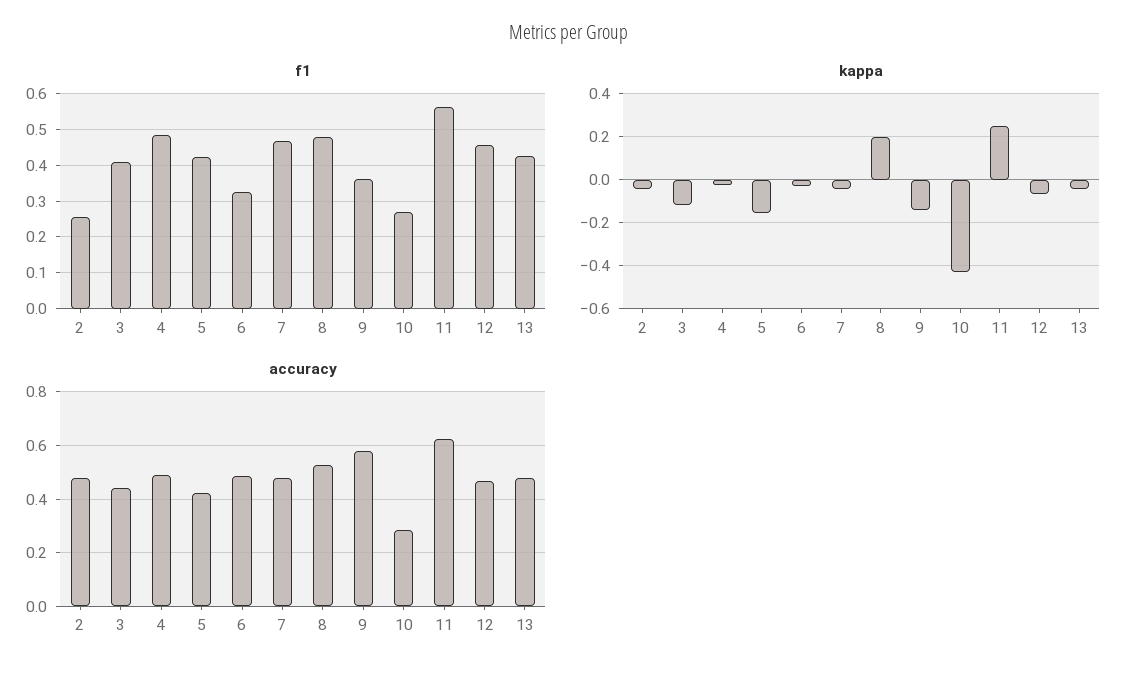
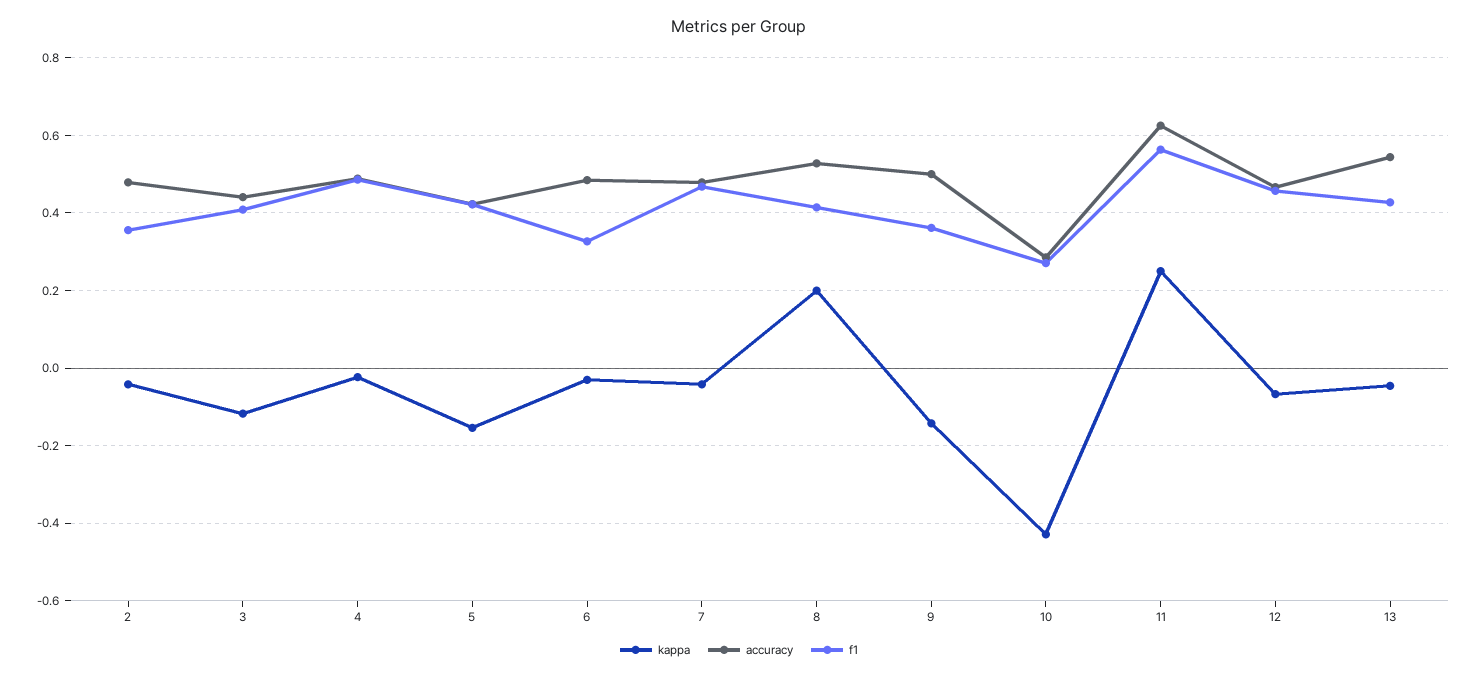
  {
    "f1": {
-     "2": 0.26,
+     "2": 0.36,
      "3": 0.4,
      "4": 0.48,
      "5": 0.42,
      "6": 0.32,
      "7": 0.46,
-     "8": 0.48,
+     "8": 0.42,
      "9": 0.36,
      "10": 0.28,
      "11": 0.56,
      "12": 0.46,
      "13": 0.42
    },
    "kappa": {
      "2": -0.04,
      "3": -0.12,
      "4": -0.02,
      "5": -0.16,
      "6": -0.04,
      "7": -0.04,
      "8": 0.2,
      "9": -0.14,
      "10": -0.42,
      "11": 0.26,
      "12": -0.06,
      "13": -0.04
    },
    "accuracy": {
      "2": 0.48,
      "3": 0.44,
      "4": 0.48,
      "5": 0.42,
      "6": 0.48,
      "7": 0.48,
      "8": 0.52,
-     "9": 0.575,
+     "9": 0.5,
      "10": 0.28,
      "11": 0.62,
      "12": 0.46,
-     "13": 0.475
+     "13": 0.54
    }
  }

